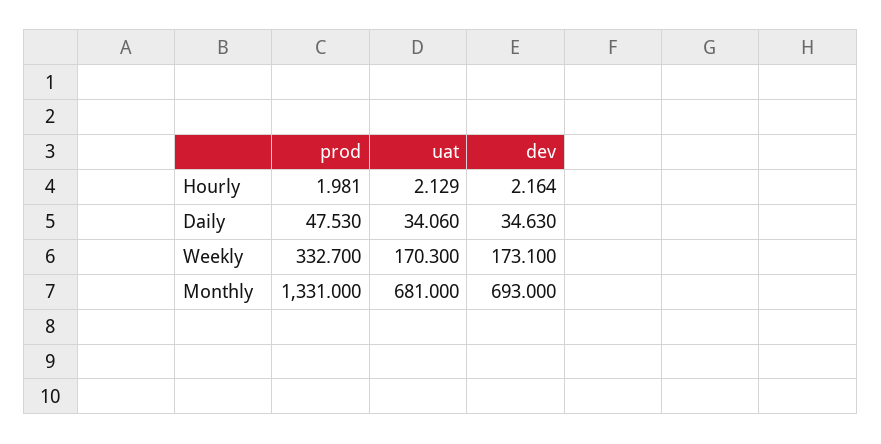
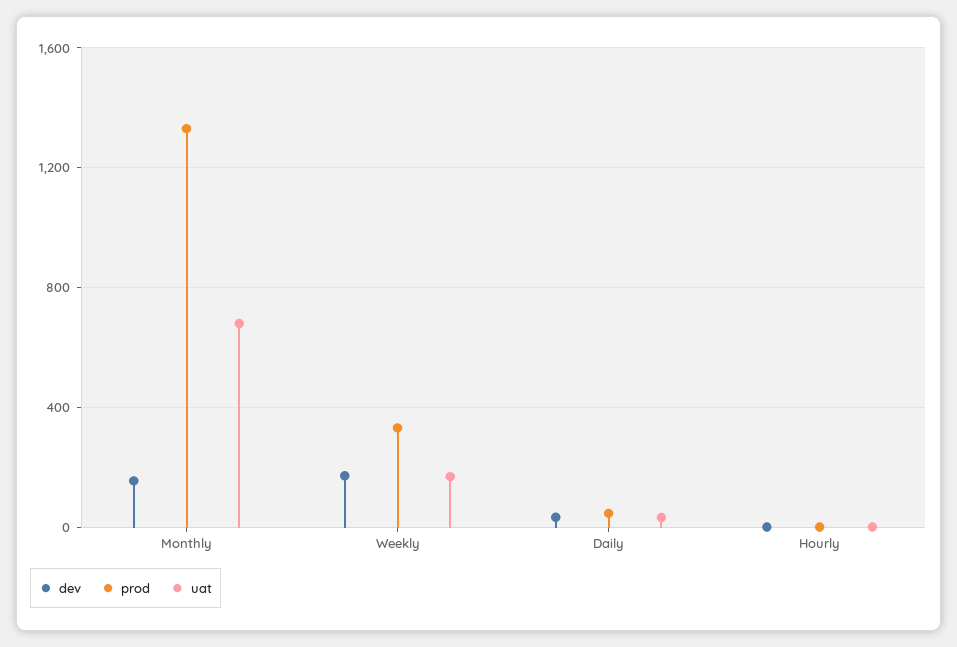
  {
    "prod": {
      "Hourly": 1.981,
      "Daily": 47.53,
      "Weekly": 332.7,
      "Monthly": 1331
    },
    "uat": {
      "Hourly": 2.129,
      "Daily": 34.06,
      "Weekly": 170.3,
      "Monthly": 681
    },
    "dev": {
      "Hourly": 2.164,
      "Daily": 34.63,
      "Weekly": 173.1,
-     "Monthly": 693
+     "Monthly": 150
    }
  }

